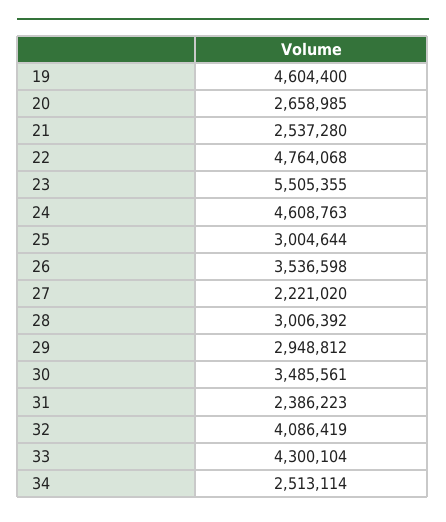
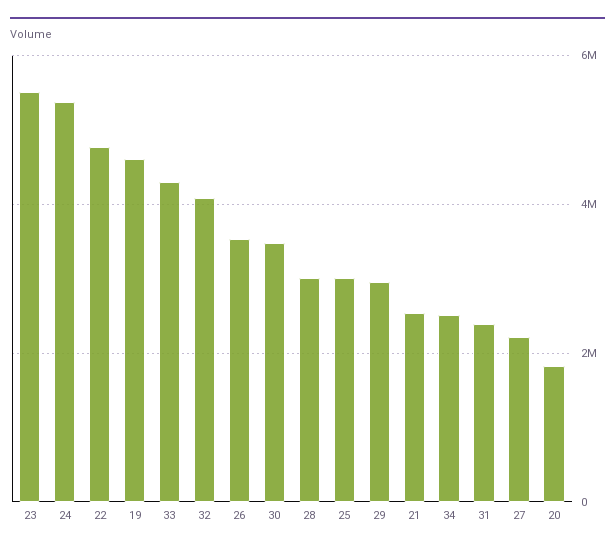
  {
    "19": 4604400,
-   "20": 2658985,
+   "20": 1800000,
    "21": 2537280,
    "22": 4764068,
    "23": 5505355,
-   "24": 4608763,
+   "24": 5400000,
    "25": 3004644,
    "26": 3536598,
    "27": 2221020,
    "28": 3006392,
    "29": 2948812,
    "30": 3485561,
    "31": 2386223,
    "32": 4086419,
    "33": 4300104,
    "34": 2513114
  }

